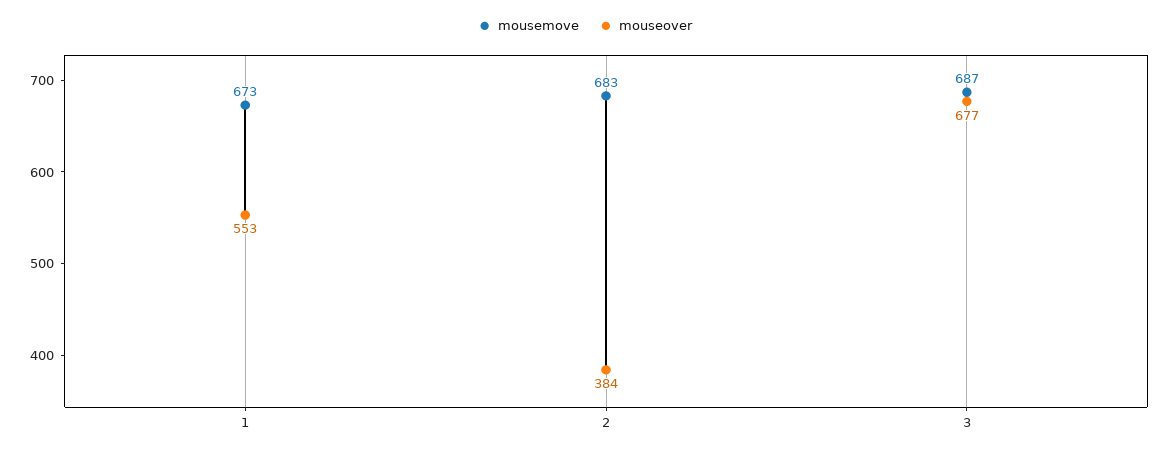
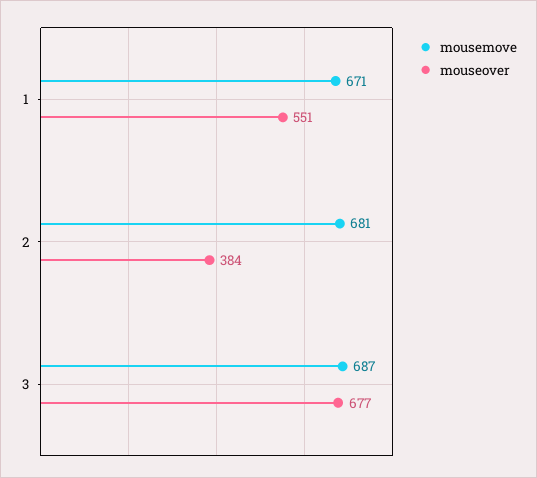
  {
    "mousemove": {
-     "1": 673,
+     "1": 671,
-     "2": 683,
+     "2": 681,
      "3": 687
    },
    "mouseover": {
-     "1": 553,
+     "1": 551,
      "2": 384,
      "3": 677
    }
  }

